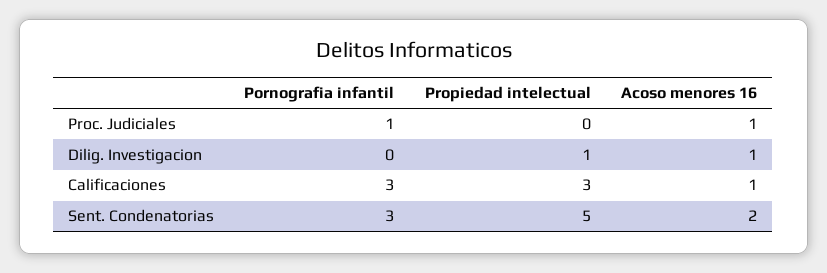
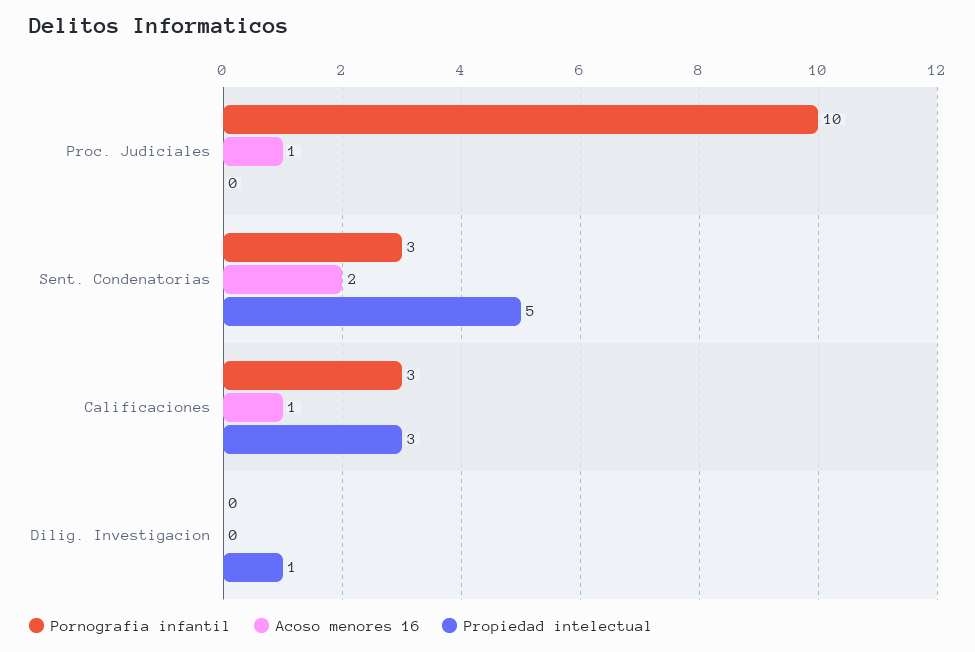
  {
    "Pornografia infantil": {
-     "Proc. Judiciales": 1,
+     "Proc. Judiciales": 10,
      "Dilig. Investigacion": 0,
      "Calificaciones": 3,
      "Sent. Condenatorias": 3
    },
    "Propiedad intelectual": {
      "Proc. Judiciales": 0,
      "Dilig. Investigacion": 1,
      "Calificaciones": 3,
      "Sent. Condenatorias": 5
    },
    "Acoso menores 16": {
      "Proc. Judiciales": 1,
-     "Dilig. Investigacion": 1,
+     "Dilig. Investigacion": 0,
      "Calificaciones": 1,
      "Sent. Condenatorias": 2
    }
  }

